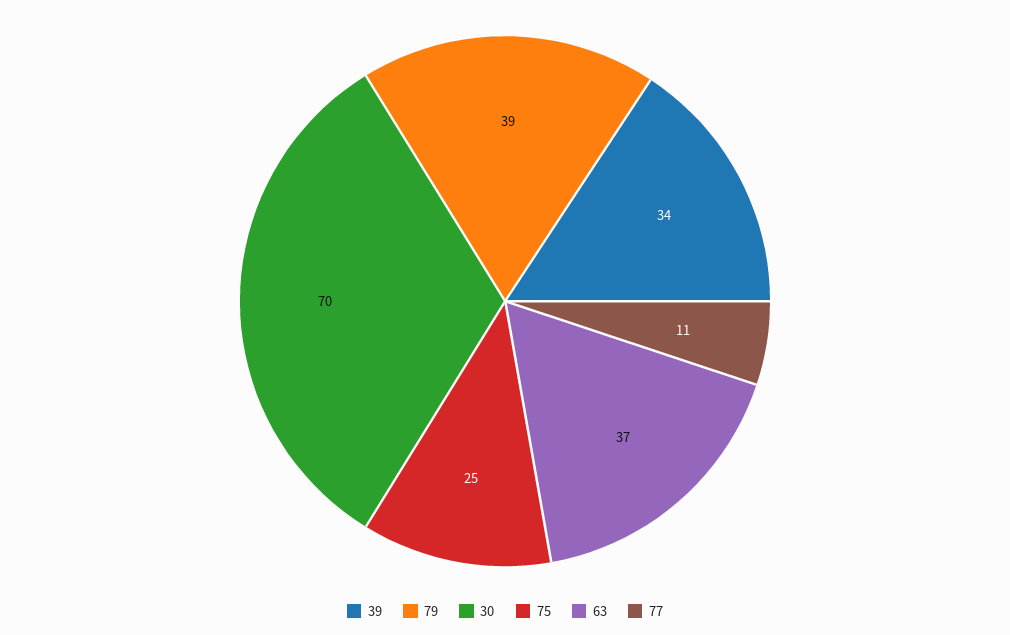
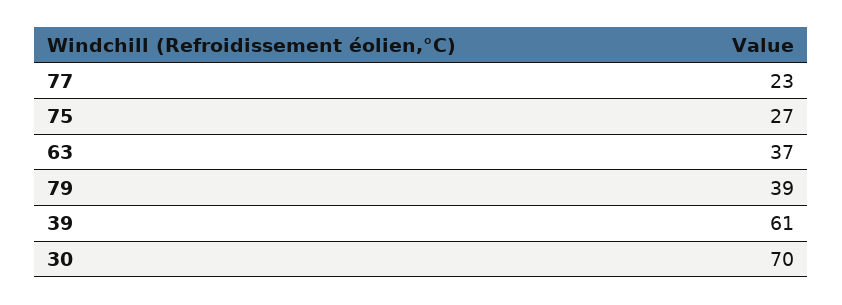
  {
-   "39": 34,
+   "39": 61,
    "79": 39,
    "30": 70,
-   "75": 25,
+   "75": 27,
    "63": 37,
-   "77": 11
+   "77": 23
  }

